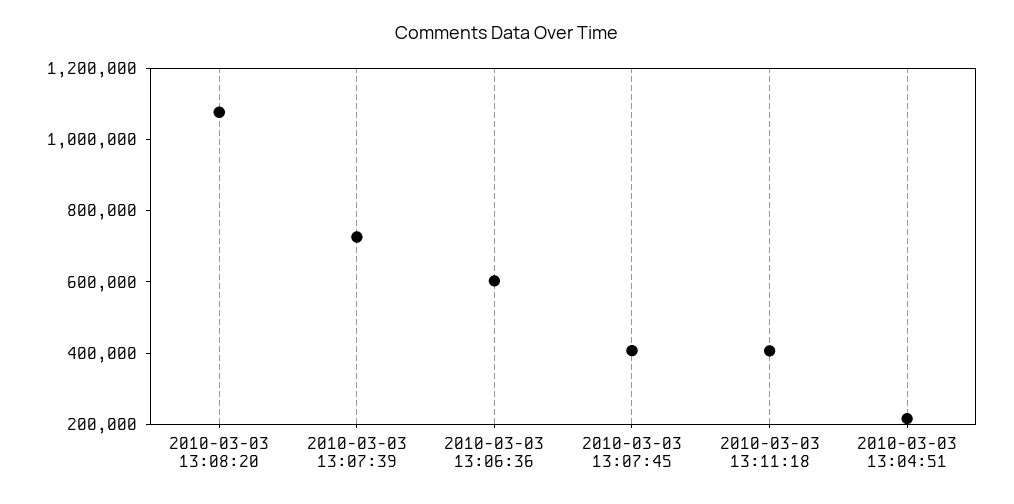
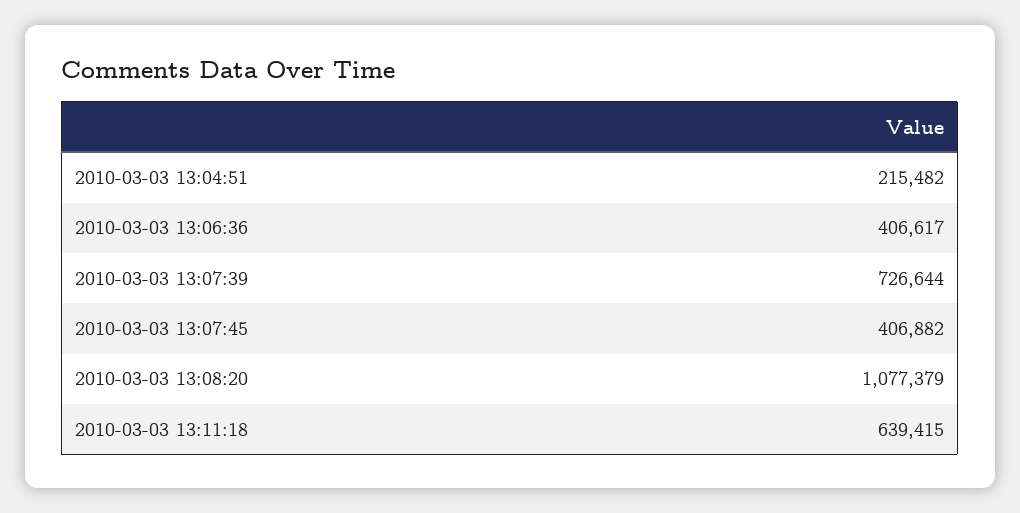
  {
    "2010-03-03 13:08:20": 1077379,
    "2010-03-03 13:07:39": 726644,
-   "2010-03-03 13:06:36": 600000,
+   "2010-03-03 13:06:36": 406617,
    "2010-03-03 13:07:45": 406882,
-   "2010-03-03 13:11:18": 400000,
+   "2010-03-03 13:11:18": 639415,
    "2010-03-03 13:04:51": 215482
  }

